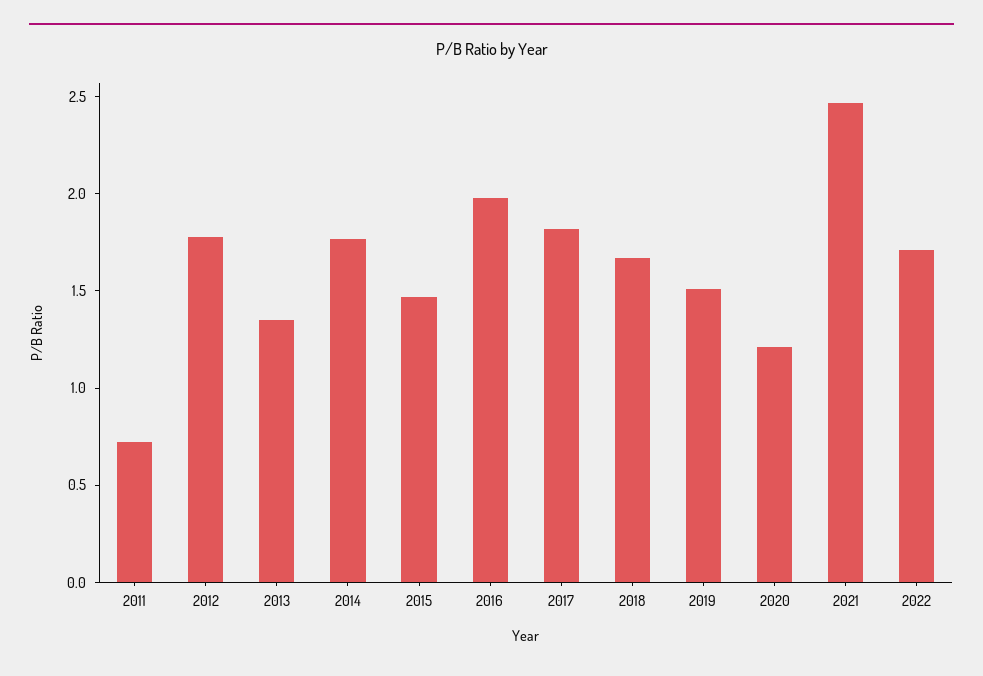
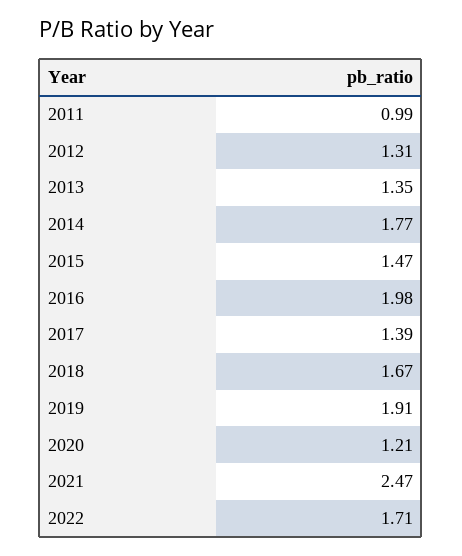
  {
-   "2011": 0.7,
+   "2011": 0.99,
-   "2012": 1.8,
+   "2012": 1.31,
    "2013": 1.35,
    "2014": 1.77,
    "2015": 1.47,
    "2016": 1.98,
-   "2017": 1.8,
+   "2017": 1.39,
    "2018": 1.67,
-   "2019": 1.5,
+   "2019": 1.91,
    "2020": 1.21,
    "2021": 2.47,
    "2022": 1.71
  }

